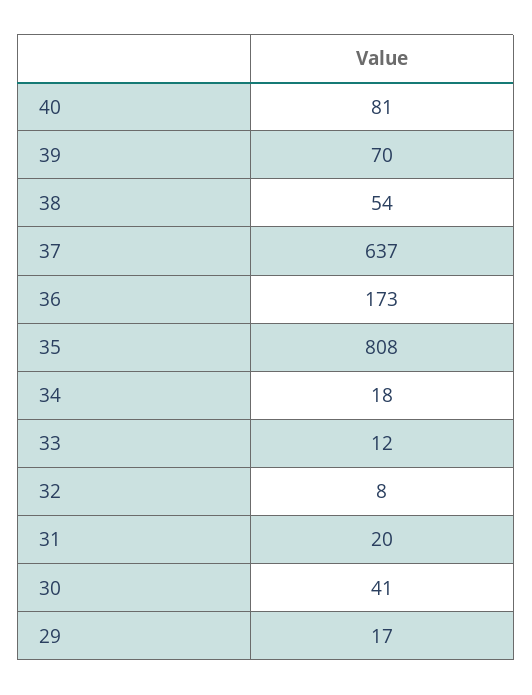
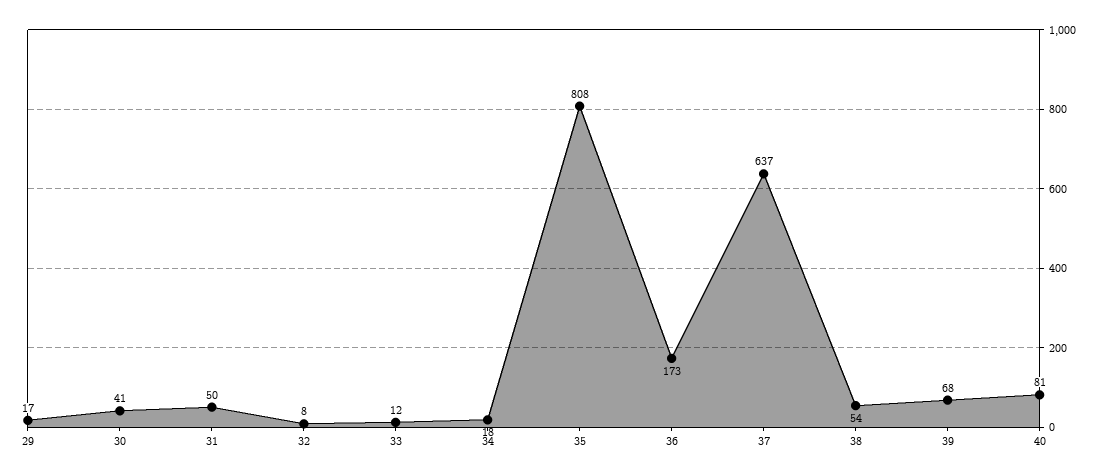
  {
    "40": 81,
-   "39": 70,
+   "39": 68,
    "38": 54,
    "37": 637,
    "36": 173,
    "35": 808,
    "34": 18,
    "33": 12,
    "32": 8,
-   "31": 20,
+   "31": 50,
    "30": 41,
    "29": 17
  }

